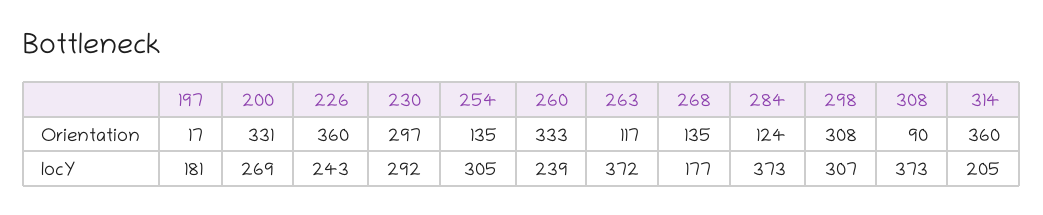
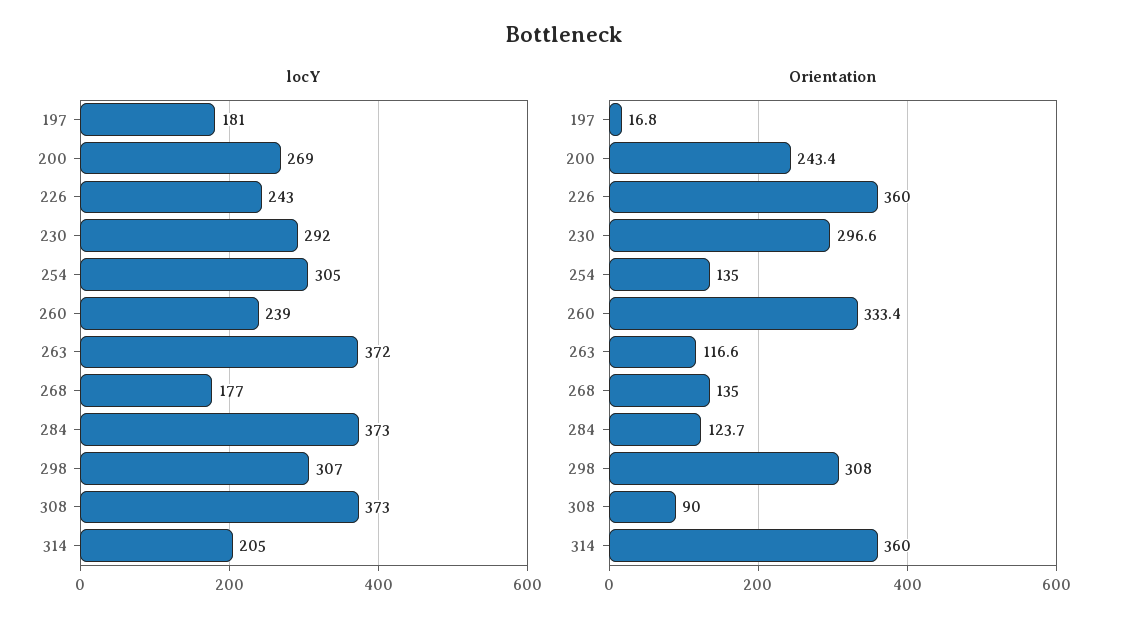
  {
    "Orientation": {
      "197": 16.8,
-     "200": 331,
+     "200": 243.4,
      "226": 360,
      "230": 296.6,
      "254": 135,
      "260": 333.4,
      "263": 116.6,
      "268": 135,
      "284": 123.7,
      "298": 308,
      "308": 90,
      "314": 360
    },
    "locY": {
      "197": 181,
      "200": 269,
      "226": 243,
      "230": 292,
      "254": 305,
      "260": 239,
      "263": 372,
      "268": 177,
      "284": 373,
      "298": 307,
      "308": 373,
      "314": 205
    }
  }

